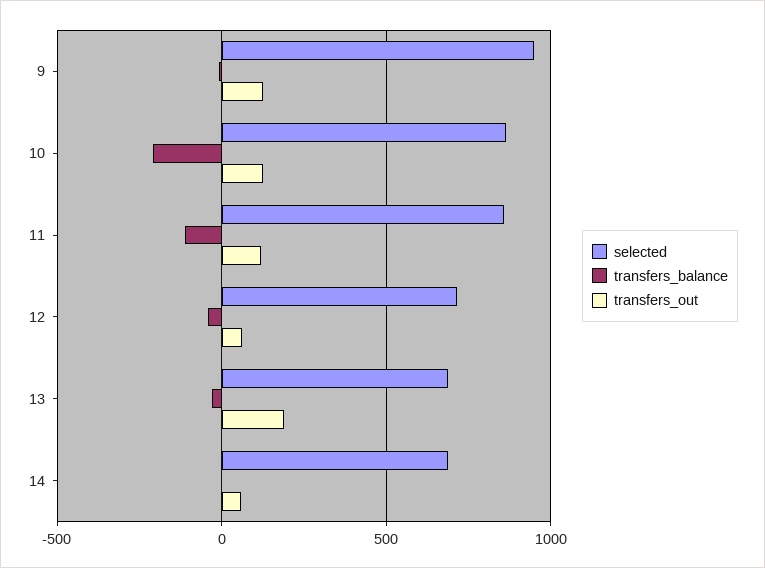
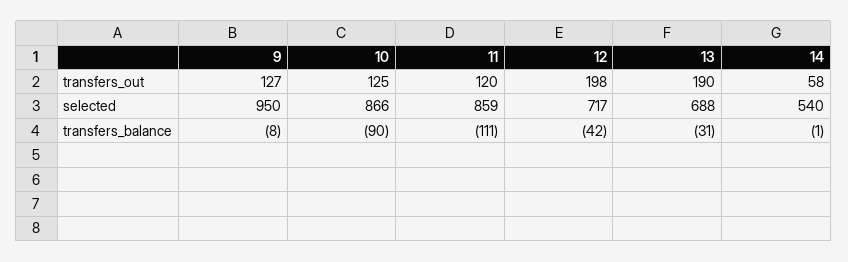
  {
    "selected": {
      "9": 950,
      "10": 866,
      "11": 859,
      "12": 717,
      "13": 688,
-     "14": 700
+     "14": 540
    },
    "transfers_balance": {
      "9": -8,
-     "10": -200,
+     "10": -90,
      "11": -111,
      "12": -42,
      "13": -31,
      "14": -1
    },
    "transfers_out": {
      "9": 127,
      "10": 125,
      "11": 120,
-     "12": 50,
+     "12": 198,
      "13": 190,
      "14": 58
    }
  }

